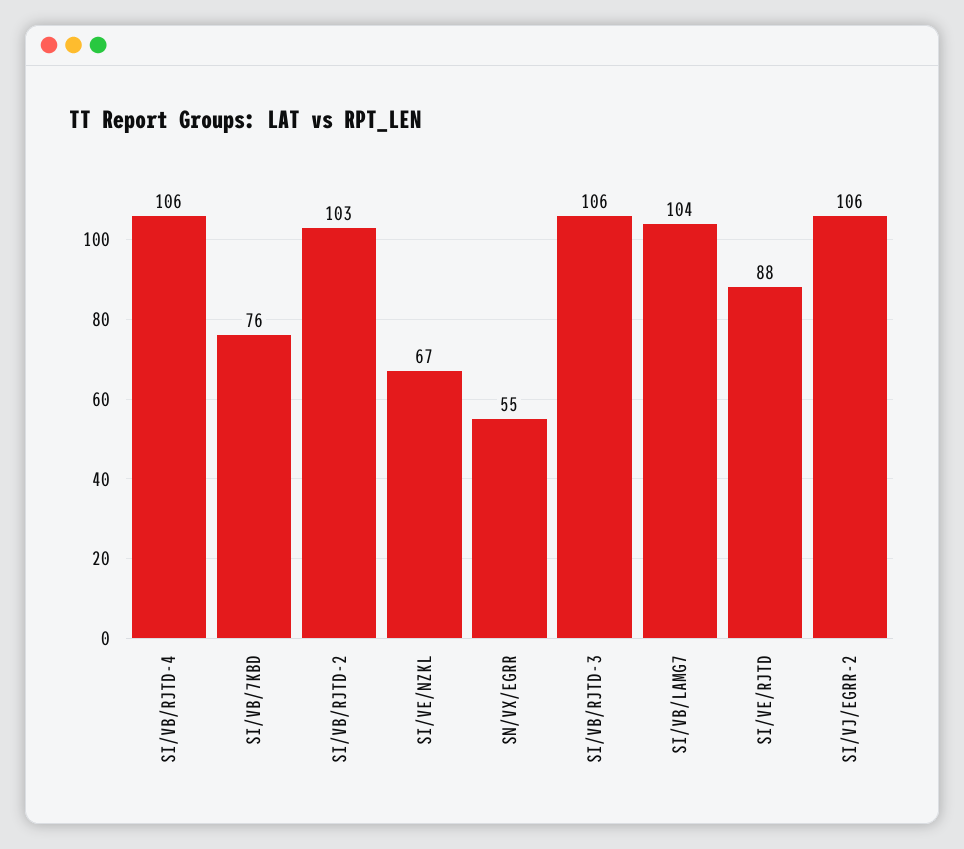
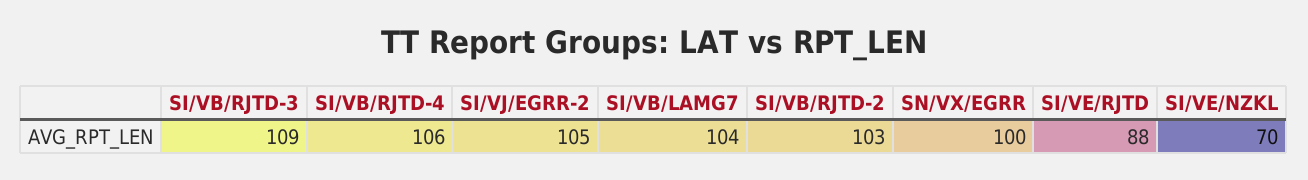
  {
    "SI/VB/RJTD-4": 106,
-   "SI/VB/7KBD": 76,
    "SI/VB/RJTD-2": 103,
-   "SI/VE/NZKL": 67,
+   "SI/VE/NZKL": 70,
-   "SN/VX/EGRR": 55,
+   "SN/VX/EGRR": 100,
-   "SI/VB/RJTD-3": 106,
+   "SI/VB/RJTD-3": 109,
    "SI/VB/LAMG7": 104,
    "SI/VE/RJTD": 88,
-   "SI/VJ/EGRR-2": 106
+   "SI/VJ/EGRR-2": 105
  }

